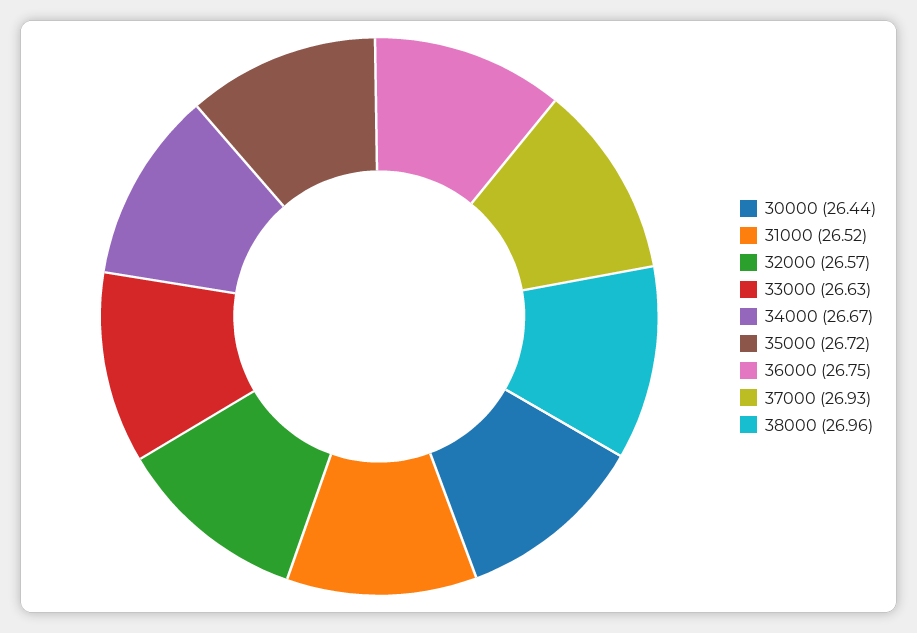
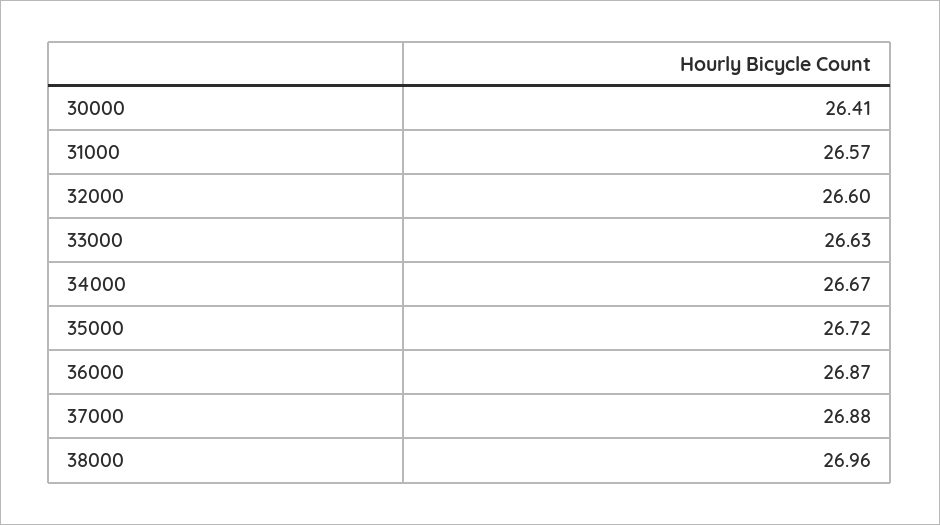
  {
-   "30000": 26.44,
+   "30000": 26.41,
-   "31000": 26.52,
+   "31000": 26.57,
-   "32000": 26.57,
+   "32000": 26.6,
    "33000": 26.63,
    "34000": 26.67,
    "35000": 26.72,
-   "36000": 26.75,
+   "36000": 26.87,
-   "37000": 26.93,
+   "37000": 26.88,
    "38000": 26.96
  }

